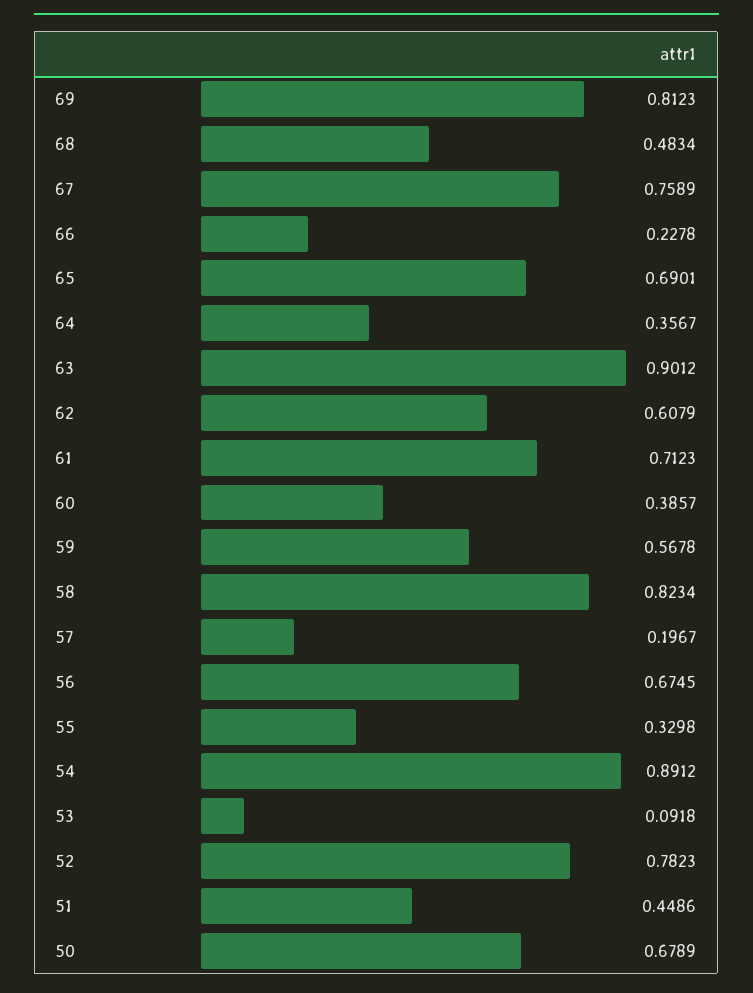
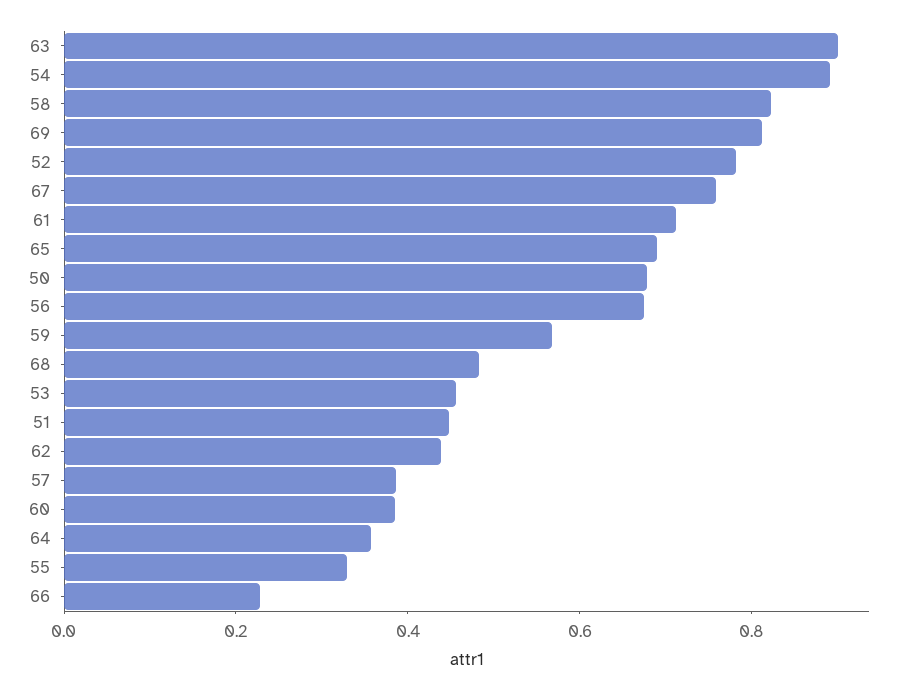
  {
    "69": 0.8123,
    "68": 0.4834,
    "67": 0.7589,
    "66": 0.2278,
    "65": 0.6901,
    "64": 0.3567,
    "63": 0.9012,
-   "62": 0.6079,
+   "62": 0.45,
    "61": 0.7123,
    "60": 0.3857,
    "59": 0.5678,
    "58": 0.8234,
-   "57": 0.1967,
+   "57": 0.4,
    "56": 0.6745,
    "55": 0.3298,
    "54": 0.8912,
-   "53": 0.0918,
+   "53": 0.45,
    "52": 0.7823,
    "51": 0.4486,
    "50": 0.6789
  }

